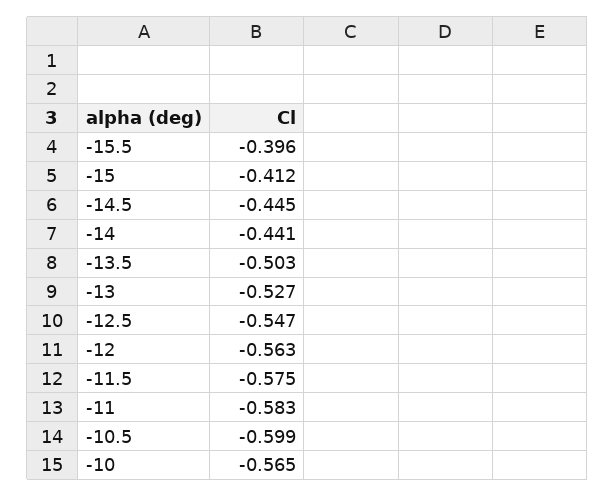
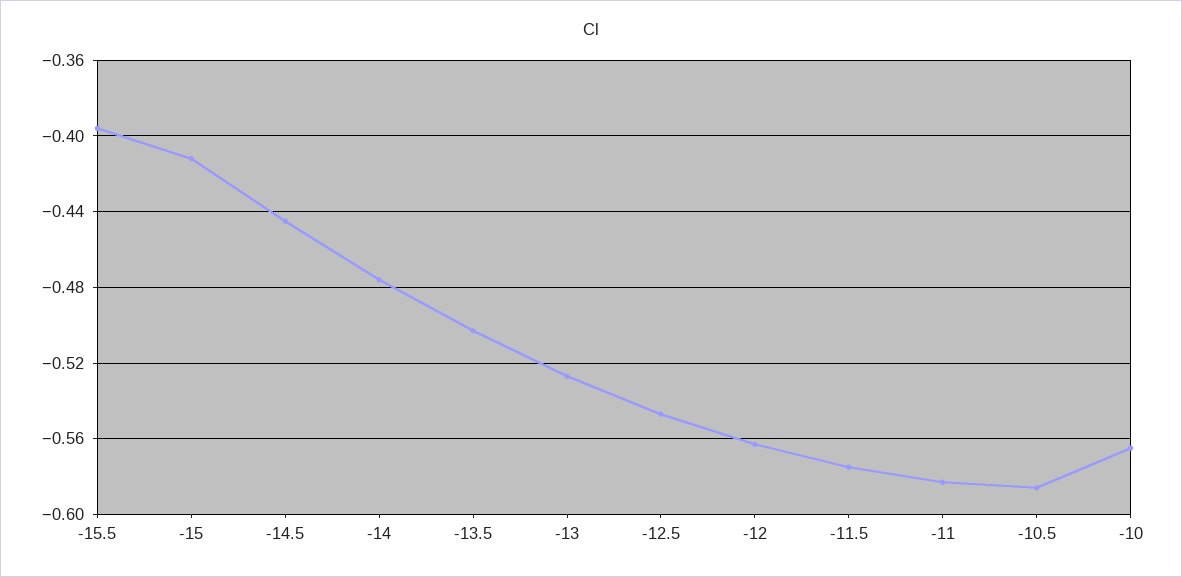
  {
    "-15.5": -0.396,
    "-15": -0.412,
    "-14.5": -0.445,
-   "-14": -0.441,
+   "-14": -0.475,
    "-13.5": -0.503,
    "-13": -0.527,
    "-12.5": -0.547,
    "-12": -0.563,
    "-11.5": -0.575,
    "-11": -0.583,
-   "-10.5": -0.599,
+   "-10.5": -0.585,
    "-10": -0.565
  }

